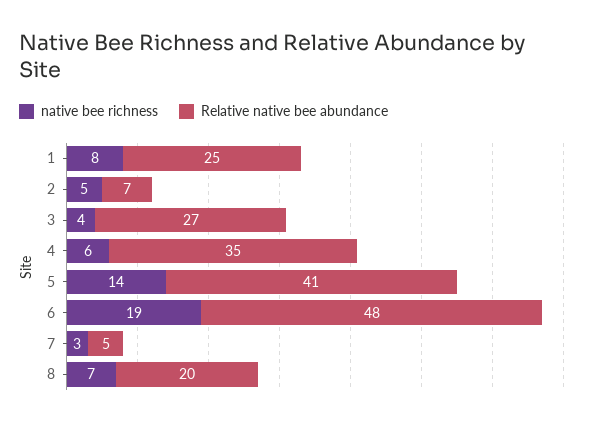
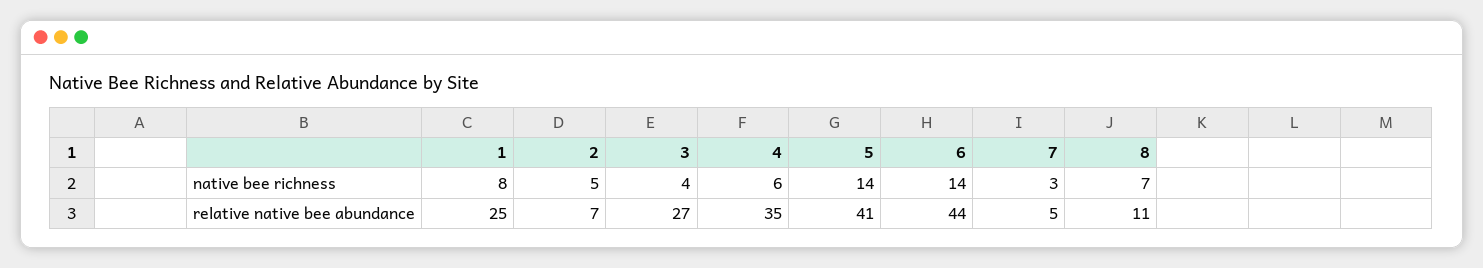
  {
    "native bee richness": {
      "1": 8,
      "2": 5,
      "3": 4,
      "4": 6,
      "5": 14,
-     "6": 19,
+     "6": 14,
      "7": 3,
      "8": 7
    },
    "Relative native bee abundance": {
      "1": 25,
      "2": 7,
      "3": 27,
      "4": 35,
      "5": 41,
-     "6": 48,
+     "6": 44,
      "7": 5,
-     "8": 20
+     "8": 11
    }
  }

